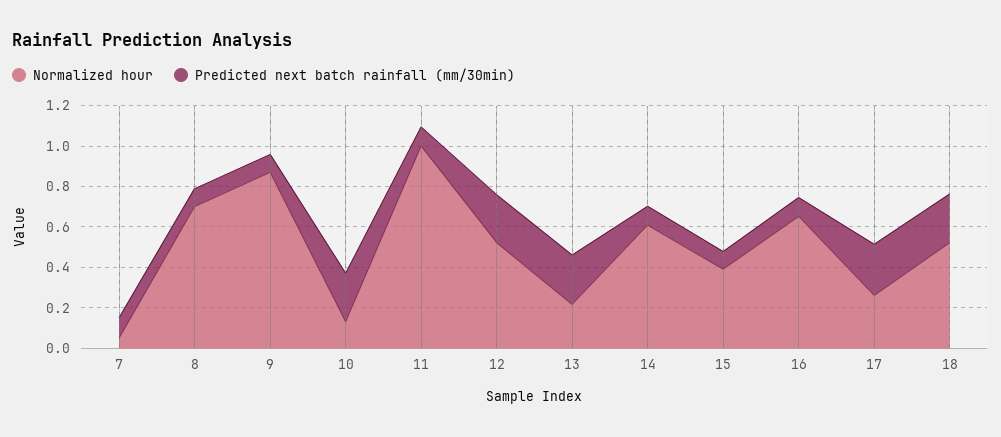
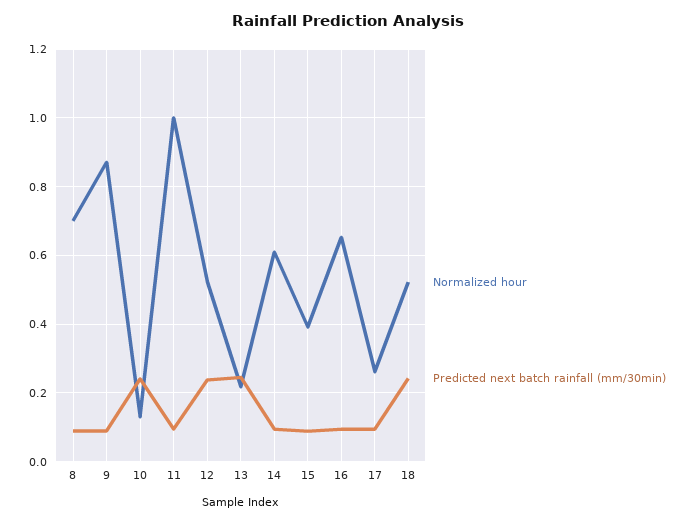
  {
    "Normalized hour": {
-     "7": 0.05,
      "8": 0.7,
      "9": 0.88,
      "10": 0.14,
      "11": 1,
      "12": 0.52,
      "13": 0.22,
      "14": 0.6,
      "15": 0.4,
      "16": 0.66,
      "17": 0.26,
      "18": 0.52
    },
    "Predicted next batch rainfall (mm/30min)": {
-     "7": 0.1,
      "8": 0.08,
      "9": 0.08,
      "10": 0.24,
      "11": 0.1,
      "12": 0.24,
      "13": 0.24,
      "14": 0.1,
      "15": 0.08,
      "16": 0.1,
-     "17": 0.25,
+     "17": 0.1,
      "18": 0.24
    }
  }

